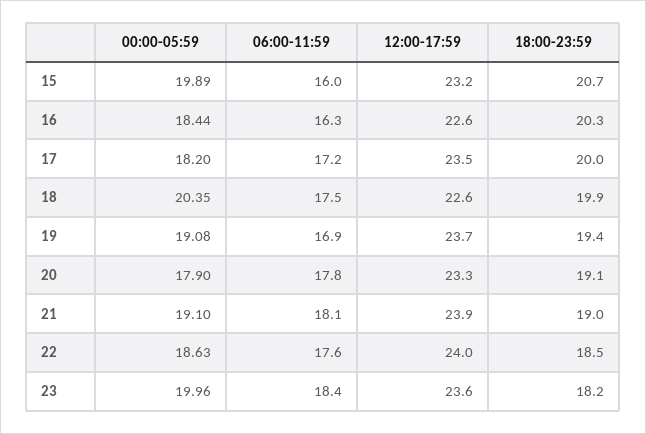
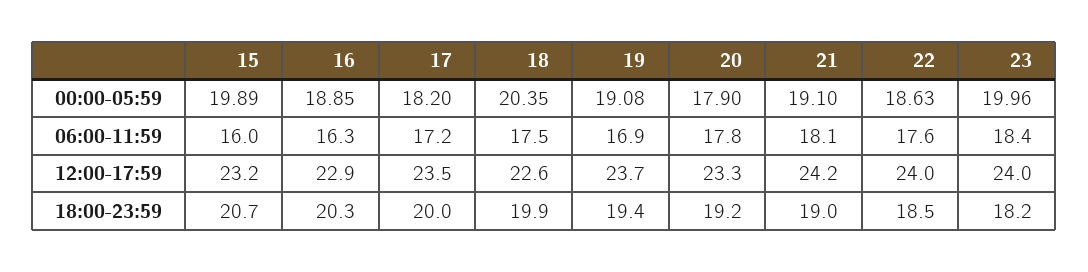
  {
    "00:00-05:59": {
      "15": 19.89,
-     "16": 18.44,
+     "16": 18.85,
      "17": 18.2,
      "18": 20.35,
      "19": 19.08,
      "20": 17.9,
      "21": 19.1,
      "22": 18.63,
      "23": 19.96
    },
    "06:00-11:59": {
      "15": 16,
      "16": 16.3,
      "17": 17.2,
      "18": 17.5,
      "19": 16.9,
      "20": 17.8,
      "21": 18.1,
      "22": 17.6,
      "23": 18.4
    },
    "12:00-17:59": {
      "15": 23.2,
-     "16": 22.6,
+     "16": 22.9,
      "17": 23.5,
      "18": 22.6,
      "19": 23.7,
      "20": 23.3,
-     "21": 23.9,
+     "21": 24.2,
      "22": 24,
-     "23": 23.6
+     "23": 24
    },
    "18:00-23:59": {
      "15": 20.7,
      "16": 20.3,
      "17": 20,
      "18": 19.9,
      "19": 19.4,
-     "20": 19.1,
+     "20": 19.2,
      "21": 19,
      "22": 18.5,
      "23": 18.2
    }
  }

